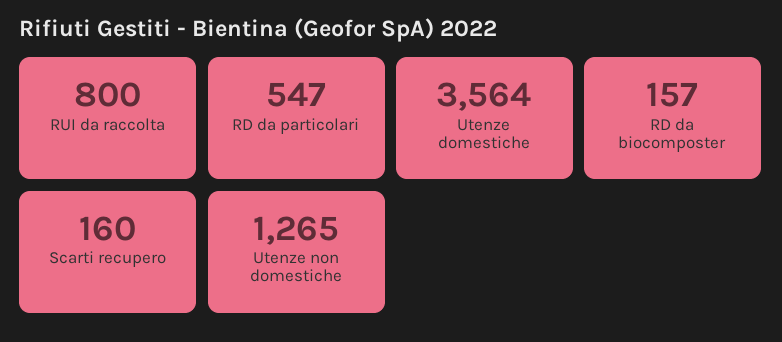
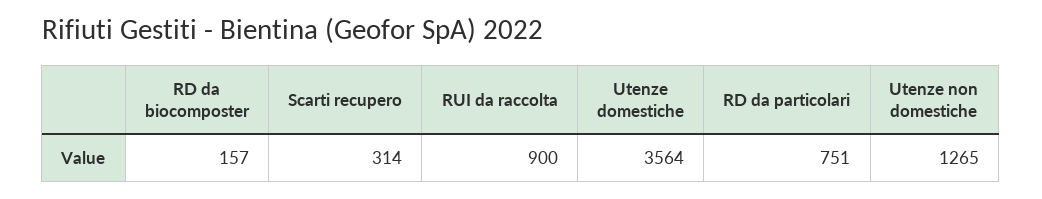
  {
-   "RUI da raccolta": 800,
+   "RUI da raccolta": 900,
-   "RD da particolari": 547,
+   "RD da particolari": 751,
    "Utenze domestiche": 3564,
    "RD da biocomposter": 157,
-   "Scarti recupero": 160,
+   "Scarti recupero": 314,
    "Utenze non domestiche": 1265
  }

